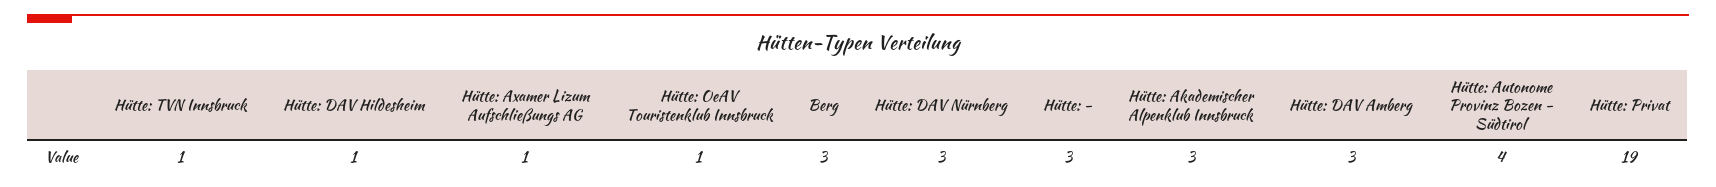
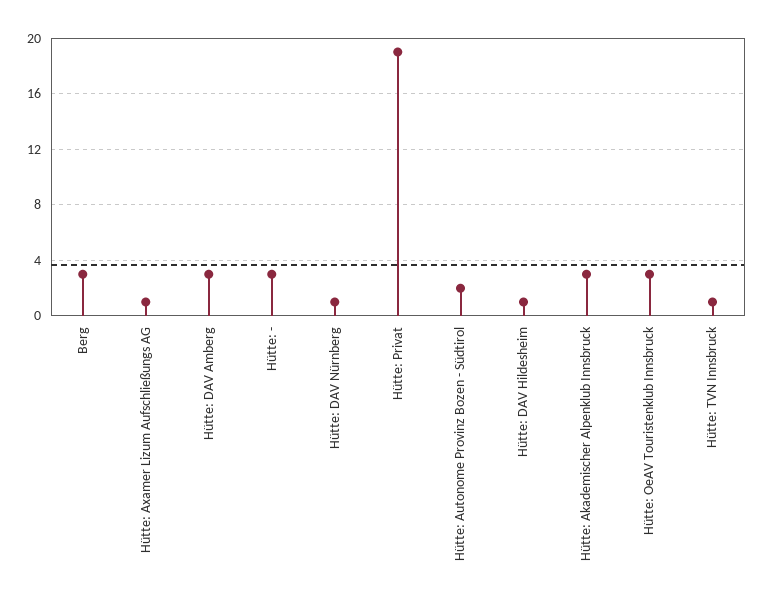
  {
    "Hütte: TVN Innsbruck": 1,
    "Hütte: DAV Hildesheim": 1,
    "Hütte: Axamer Lizum Aufschließungs AG": 1,
-   "Hütte: OeAV Touristenklub Innsbruck": 1,
+   "Hütte: OeAV Touristenklub Innsbruck": 3,
    "Berg": 3,
-   "Hütte: DAV Nürnberg": 3,
+   "Hütte: DAV Nürnberg": 1,
    "Hütte: -": 3,
    "Hütte: Akademischer Alpenklub Innsbruck": 3,
    "Hütte: DAV Amberg": 3,
-   "Hütte: Autonome Provinz Bozen - Südtirol": 4,
+   "Hütte: Autonome Provinz Bozen - Südtirol": 2,
    "Hütte: Privat": 19
  }

